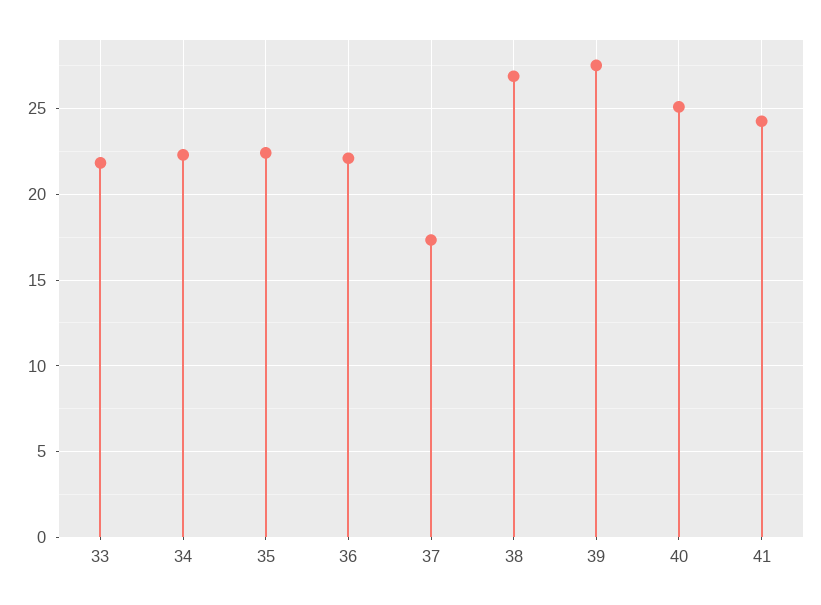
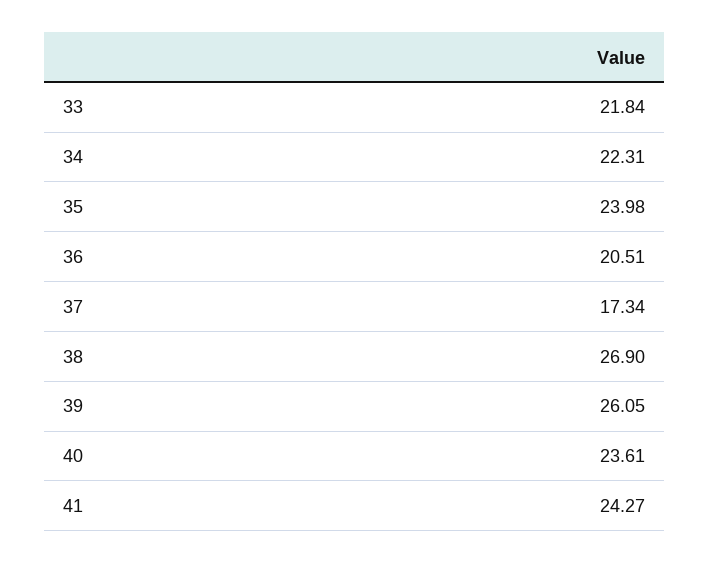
  {
    "33": 21.84,
    "34": 22.31,
-   "35": 22.5,
+   "35": 23.98,
-   "36": 22,
+   "36": 20.51,
    "37": 17.34,
    "38": 26.9,
-   "39": 27.5,
+   "39": 26.05,
-   "40": 25,
+   "40": 23.61,
    "41": 24.27
  }

